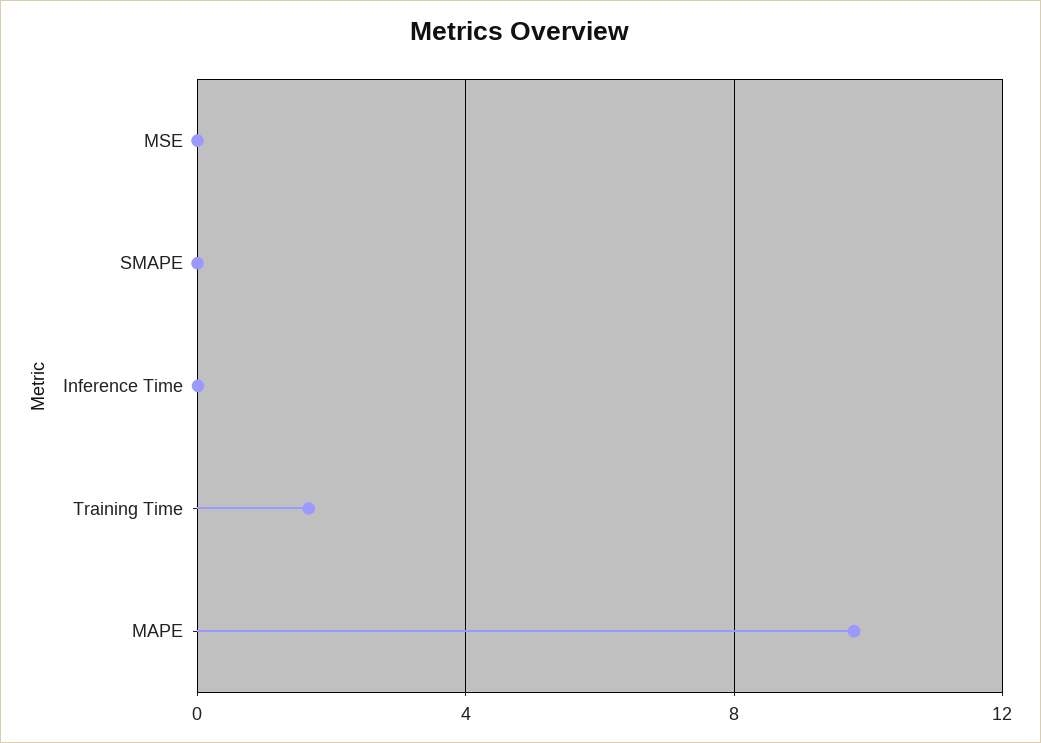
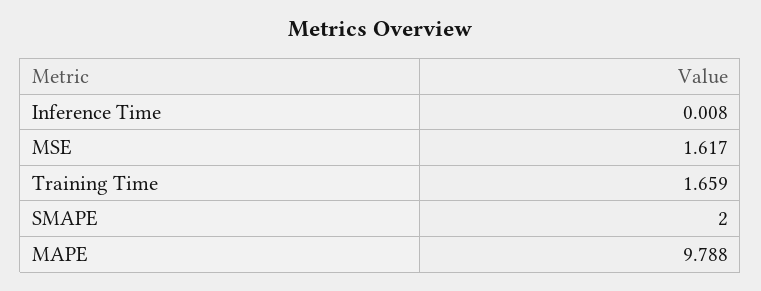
  {
-   "MSE": 0,
+   "MSE": 1.617,
-   "SMAPE": 0,
+   "SMAPE": 2,
    "Inference Time": 0.008,
    "Training Time": 1.659,
    "MAPE": 9.788
  }

